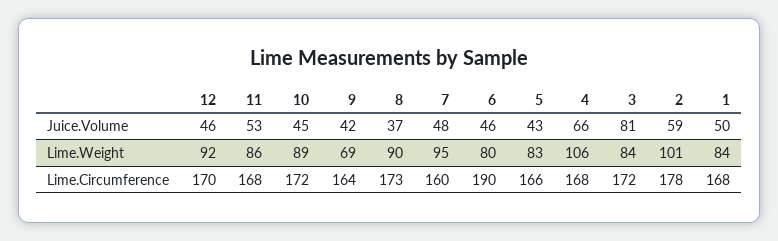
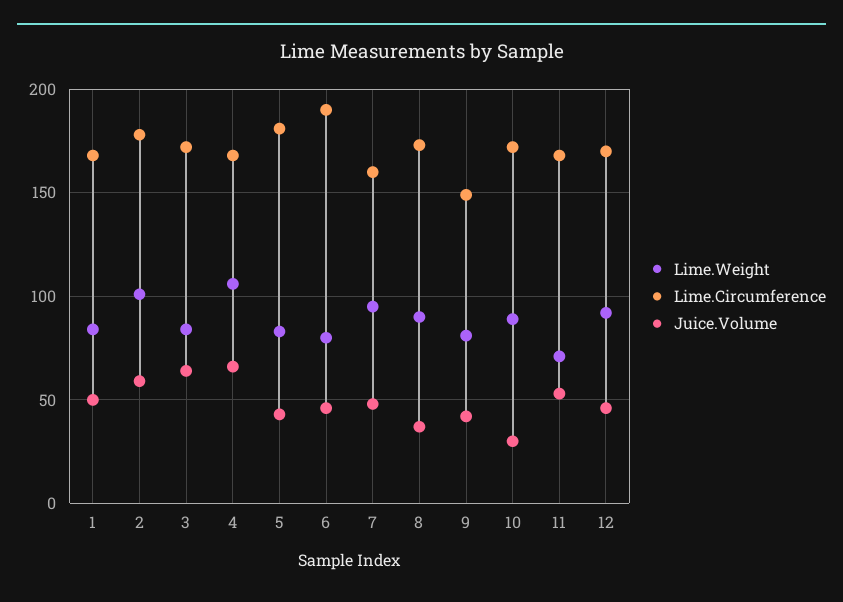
  {
    "Juice.Volume": {
      "12": 46,
      "11": 53,
-     "10": 45,
+     "10": 30,
      "9": 42,
      "8": 37,
      "7": 48,
      "6": 46,
      "5": 43,
      "4": 66,
-     "3": 81,
+     "3": 65,
      "2": 59,
      "1": 50
    },
    "Lime.Weight": {
      "12": 92,
-     "11": 86,
+     "11": 70,
      "10": 89,
-     "9": 69,
+     "9": 80,
      "8": 90,
      "7": 95,
      "6": 80,
      "5": 83,
      "4": 106,
      "3": 84,
      "2": 101,
      "1": 84
    },
    "Lime.Circumference": {
      "12": 170,
      "11": 168,
      "10": 172,
-     "9": 164,
+     "9": 150,
      "8": 173,
      "7": 160,
      "6": 190,
-     "5": 166,
+     "5": 180,
      "4": 168,
      "3": 172,
      "2": 178,
      "1": 168
    }
  }

